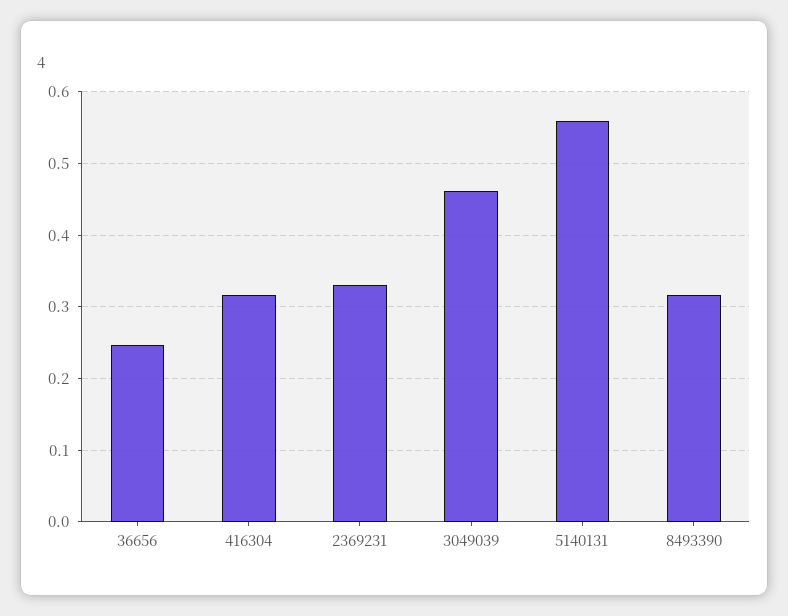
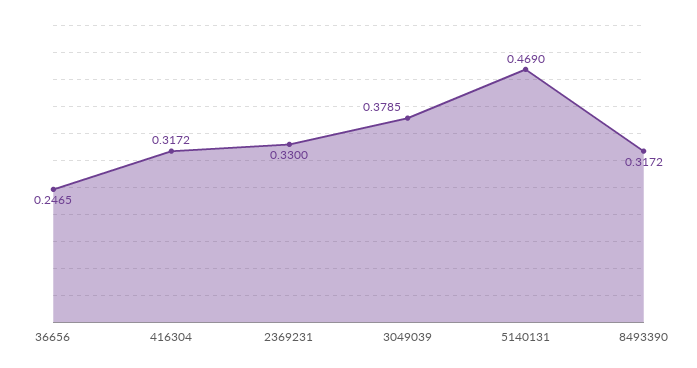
  {
    "36656": 0.2465,
    "416304": 0.3172,
    "2369231": 0.33,
-   "3049039": 0.46,
+   "3049039": 0.3785,
-   "5140131": 0.56,
+   "5140131": 0.469,
    "8493390": 0.3172
  }

